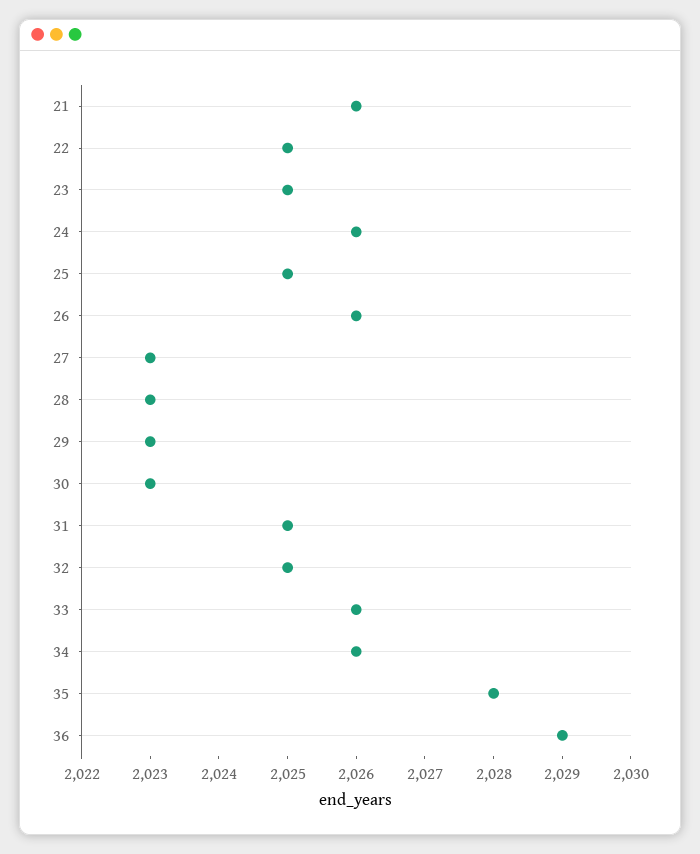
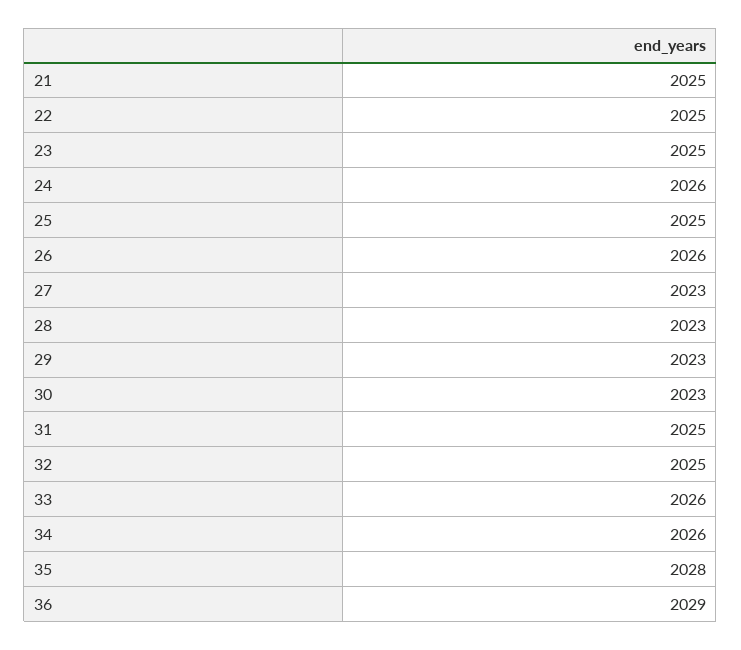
  {
-   "21": 2026,
+   "21": 2025,
    "22": 2025,
    "23": 2025,
    "24": 2026,
    "25": 2025,
    "26": 2026,
    "27": 2023,
    "28": 2023,
    "29": 2023,
    "30": 2023,
    "31": 2025,
    "32": 2025,
    "33": 2026,
    "34": 2026,
    "35": 2028,
    "36": 2029
  }

